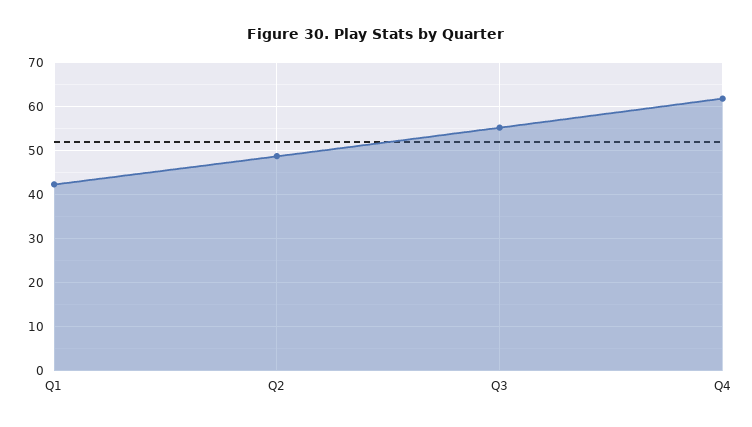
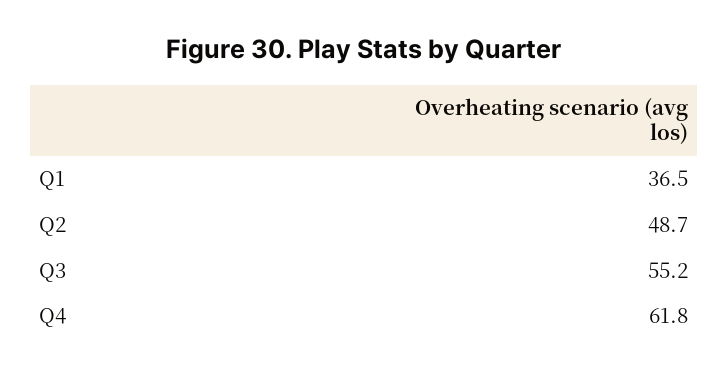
  {
-   "Q1": 42,
+   "Q1": 36.5,
    "Q2": 48.7,
    "Q3": 55.2,
    "Q4": 61.8
  }

